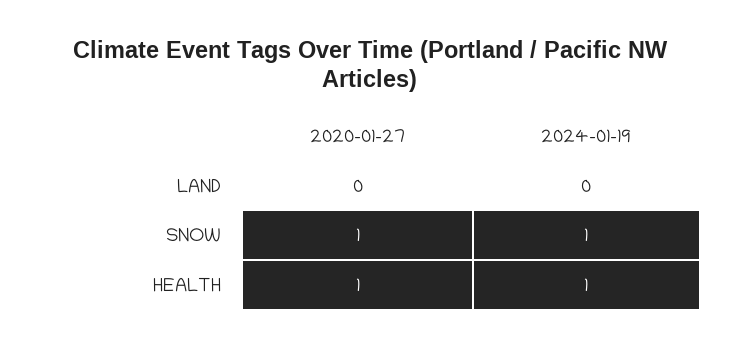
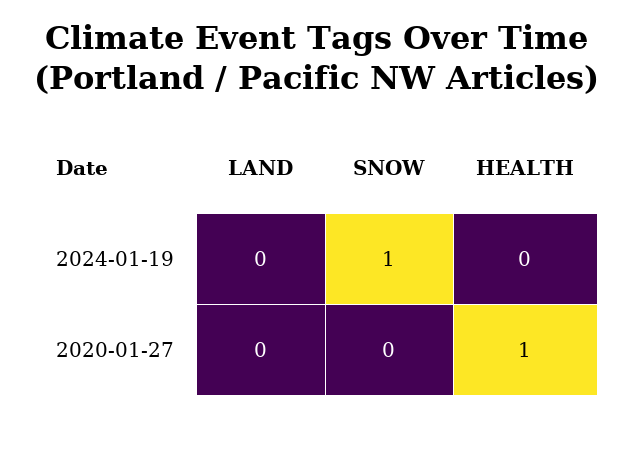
  {
    "2020-01-27": {
      "LAND": 0,
-     "SNOW": 1,
+     "SNOW": 0,
      "HEALTH": 1
    },
    "2024-01-19": {
      "LAND": 0,
      "SNOW": 1,
-     "HEALTH": 1
+     "HEALTH": 0
    }
  }

